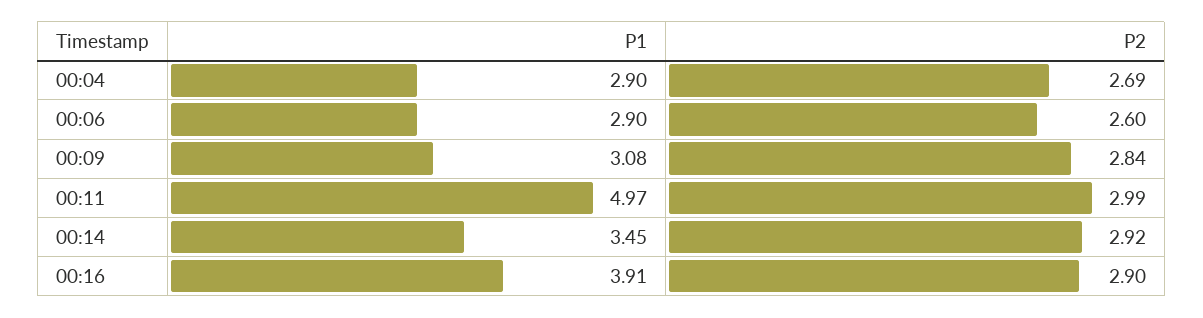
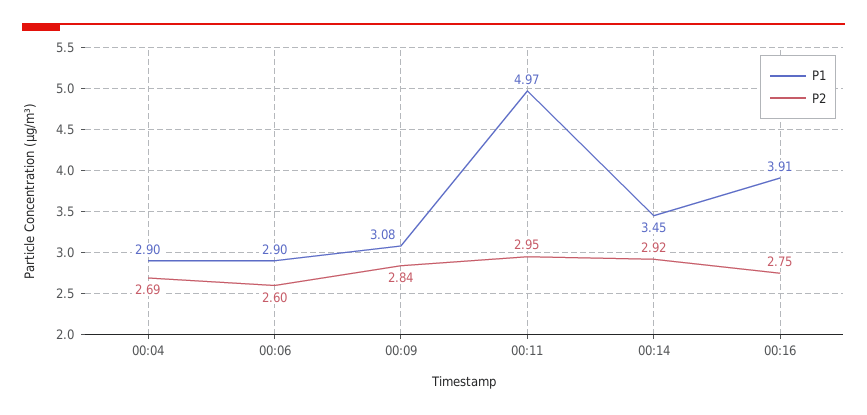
  {
    "P1": {
      "00:04": 2.9,
      "00:06": 2.9,
      "00:09": 3.08,
      "00:11": 4.97,
      "00:14": 3.45,
      "00:16": 3.91
    },
    "P2": {
      "00:04": 2.69,
      "00:06": 2.6,
      "00:09": 2.84,
-     "00:11": 2.99,
+     "00:11": 2.95,
      "00:14": 2.92,
-     "00:16": 2.9
+     "00:16": 2.75
    }
  }

